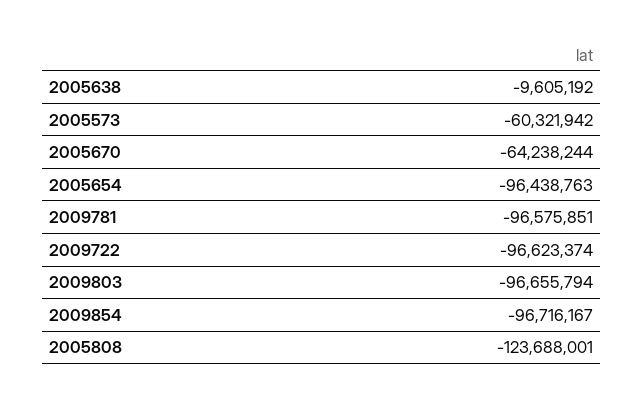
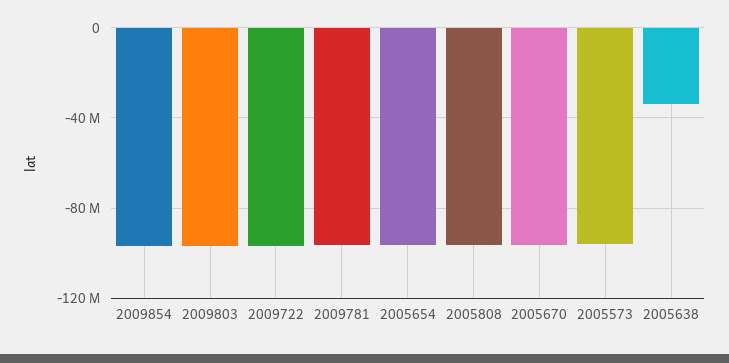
  {
-   "2005638": -9605192,
+   "2005638": -35000000,
-   "2005573": -60321942,
+   "2005573": -95000000,
-   "2005670": -64238244,
+   "2005670": -95000000,
    "2005654": -96438763,
    "2009781": -96575851,
    "2009722": -96623374,
    "2009803": -96655794,
    "2009854": -96716167,
-   "2005808": -123688001
+   "2005808": -95000000
  }

